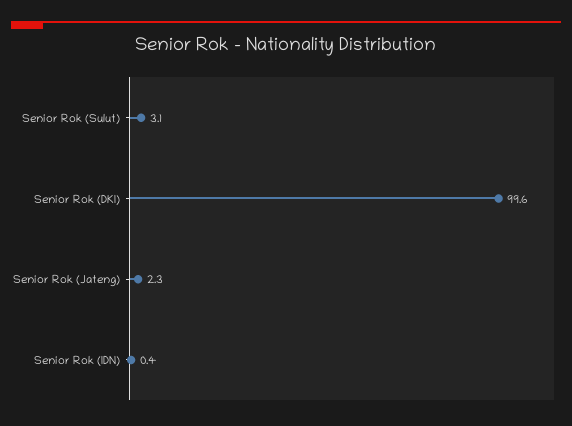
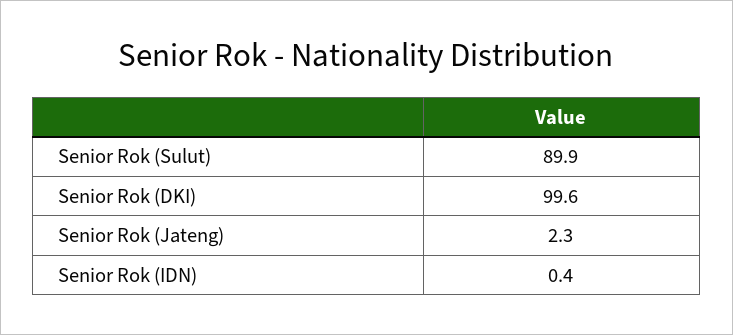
  {
-   "Senior Rok (Sulut)": 3.1,
+   "Senior Rok (Sulut)": 89.9,
    "Senior Rok (DKI)": 99.6,
    "Senior Rok (Jateng)": 2.3,
    "Senior Rok (IDN)": 0.4
  }

